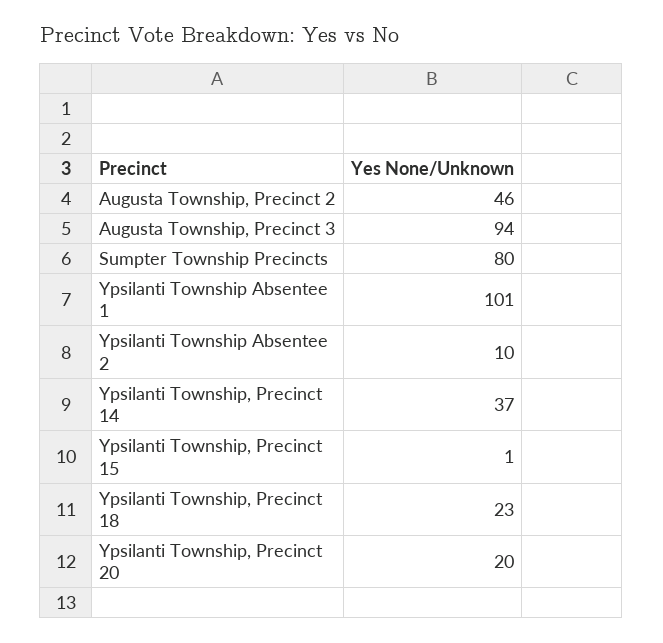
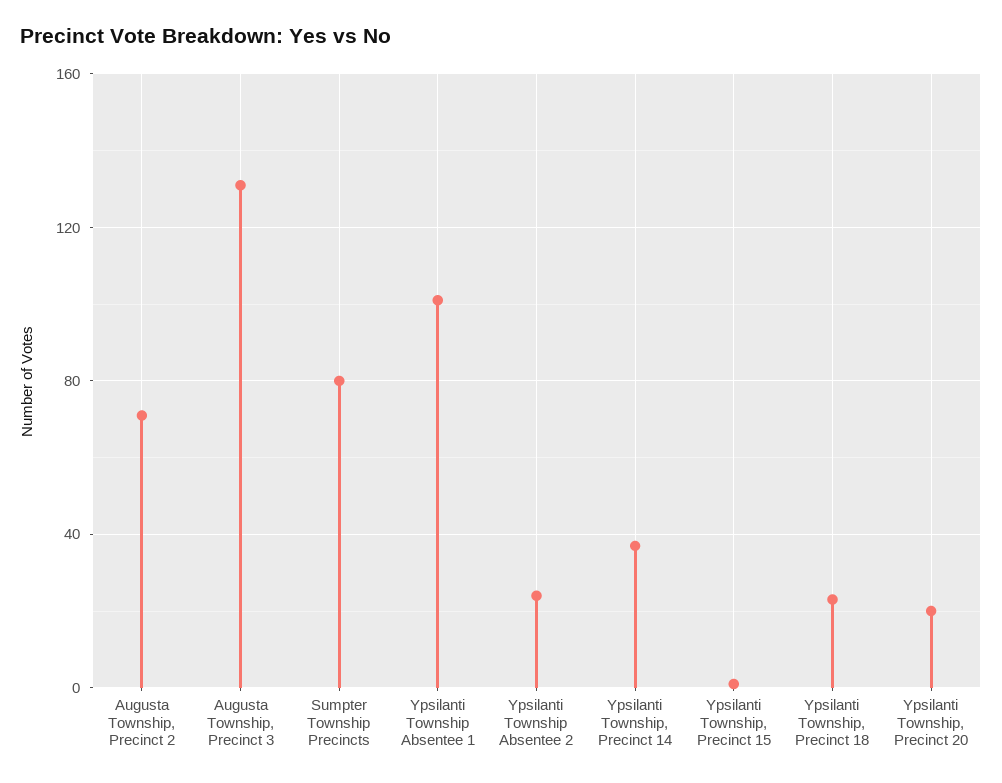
  {
-   "Augusta Township, Precinct 2": 46,
+   "Augusta Township, Precinct 2": 70,
-   "Augusta Township, Precinct 3": 94,
+   "Augusta Township, Precinct 3": 130,
    "Sumpter Township Precincts": 80,
    "Ypsilanti Township Absentee 1": 101,
-   "Ypsilanti Township Absentee 2": 10,
+   "Ypsilanti Township Absentee 2": 25,
    "Ypsilanti Township, Precinct 14": 37,
    "Ypsilanti Township, Precinct 15": 1,
    "Ypsilanti Township, Precinct 18": 23,
    "Ypsilanti Township, Precinct 20": 20
  }

